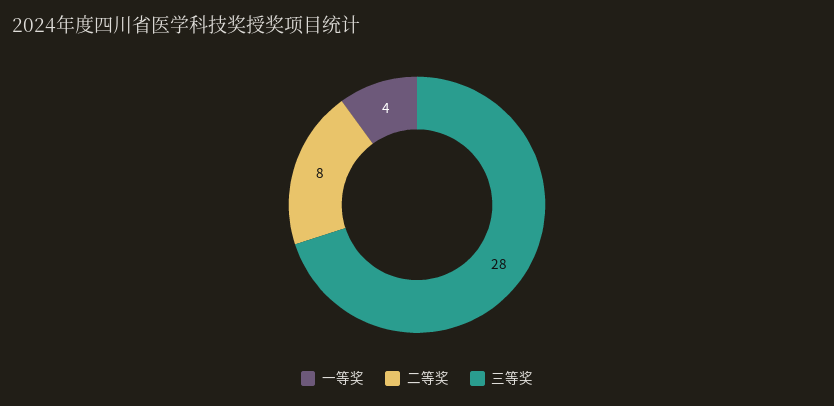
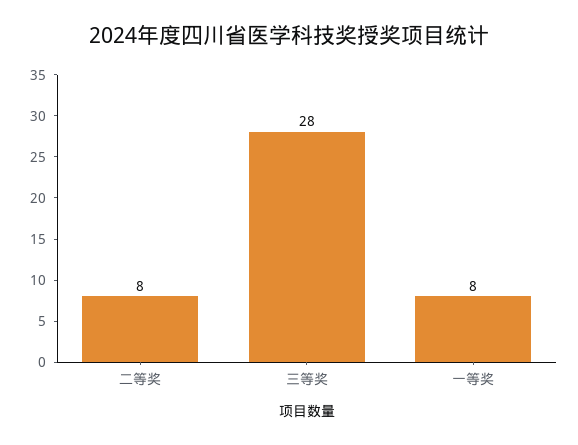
  {
-   "一等奖": 4,
+   "一等奖": 8,
    "二等奖": 8,
    "三等奖": 28
  }

